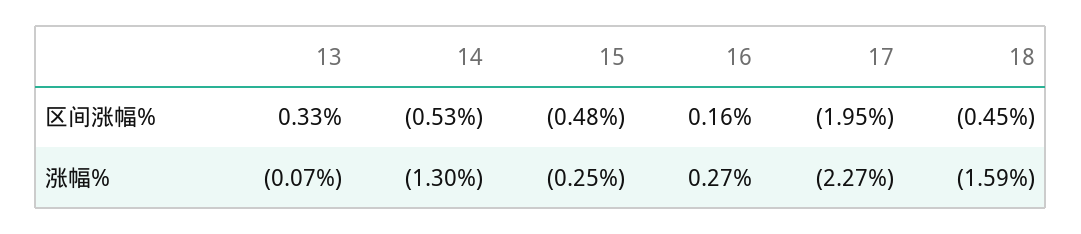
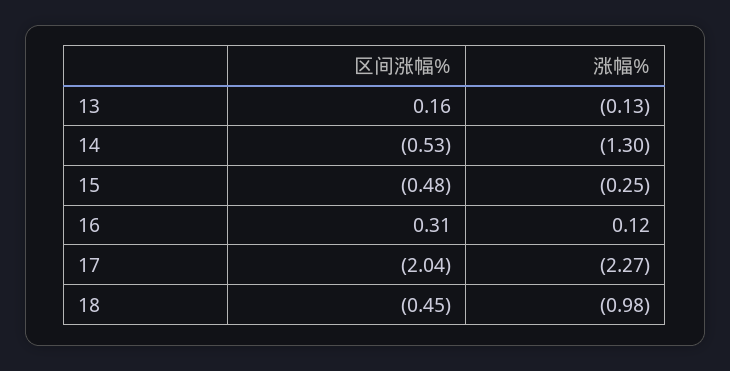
  {
    "13": {
-     "区间涨幅%": 0.33,
+     "区间涨幅%": 0.16,
-     "涨幅%": -0.07
+     "涨幅%": -0.13
    },
    "14": {
      "区间涨幅%": -0.53,
      "涨幅%": -1.3
    },
    "15": {
      "区间涨幅%": -0.48,
      "涨幅%": -0.25
    },
    "16": {
-     "区间涨幅%": 0.16,
+     "区间涨幅%": 0.31,
-     "涨幅%": 0.27
+     "涨幅%": 0.12
    },
    "17": {
-     "区间涨幅%": -1.95,
+     "区间涨幅%": -2.04,
      "涨幅%": -2.27
    },
    "18": {
      "区间涨幅%": -0.45,
-     "涨幅%": -1.59
+     "涨幅%": -0.98
    }
  }

